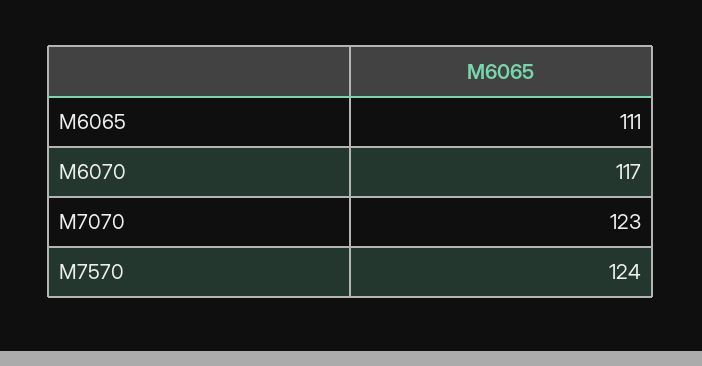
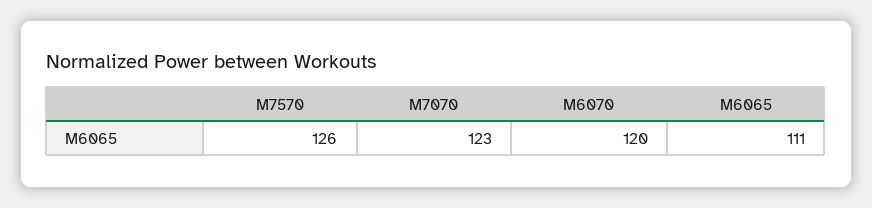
  {
    "M6065": 111,
-   "M6070": 117,
+   "M6070": 120,
    "M7070": 123,
-   "M7570": 124
+   "M7570": 126
  }

